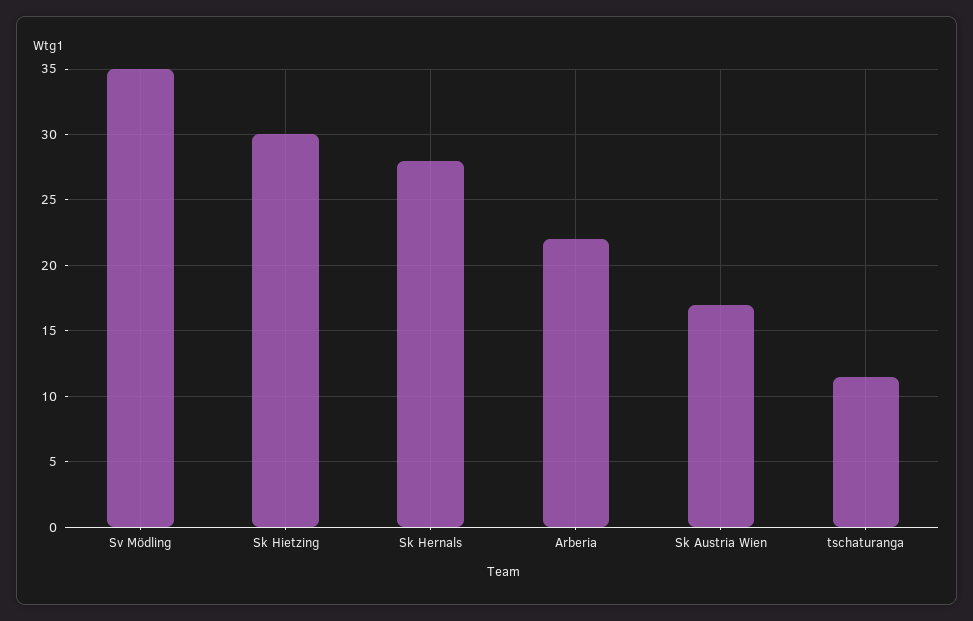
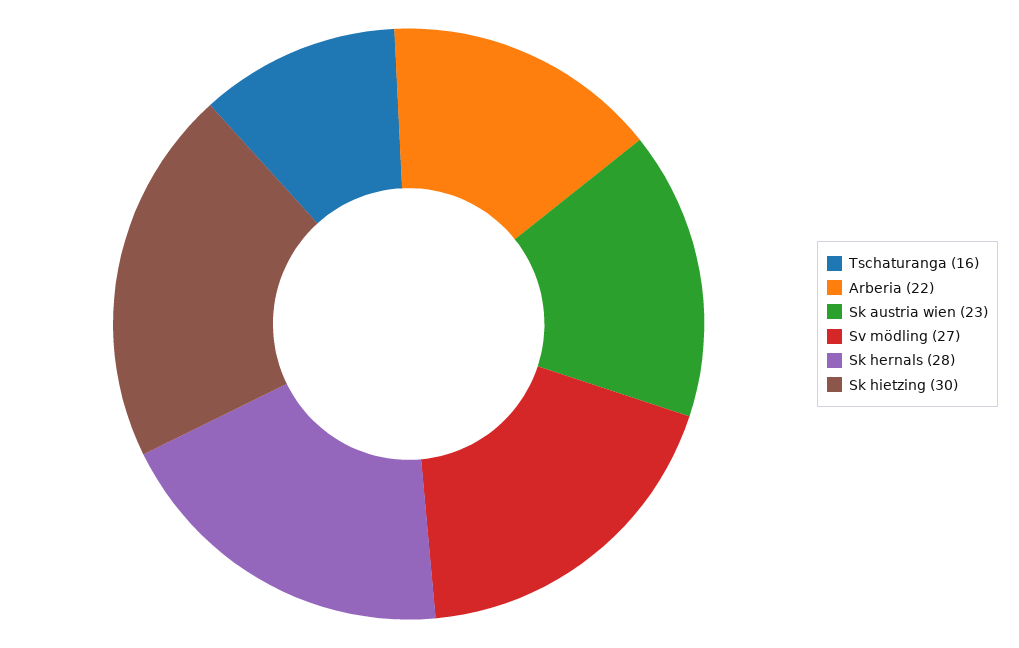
  {
-   "Sv Mödling": 35,
+   "Sv Mödling": 27,
    "Sk Hietzing": 30,
    "Sk Hernals": 28,
    "Arberia": 22,
-   "Sk Austria Wien": 17,
+   "Sk Austria Wien": 23,
-   "tschaturanga": 11.5
+   "tschaturanga": 16
  }

